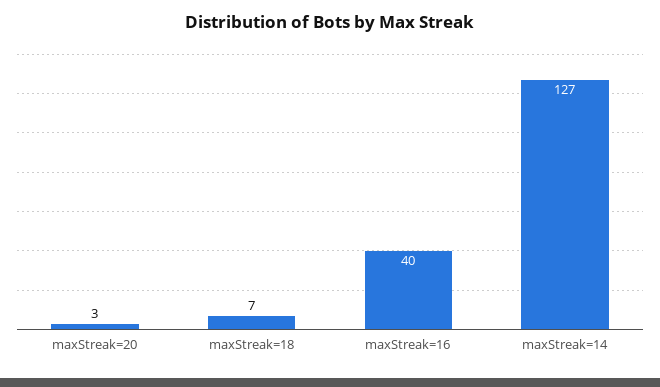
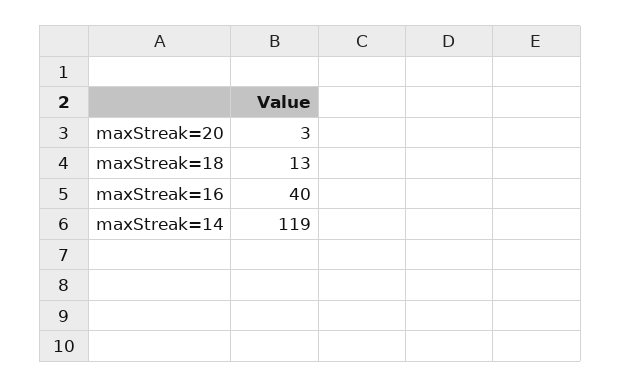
  {
    "maxStreak=20": 3,
-   "maxStreak=18": 7,
+   "maxStreak=18": 13,
    "maxStreak=16": 40,
-   "maxStreak=14": 127
+   "maxStreak=14": 119
  }

